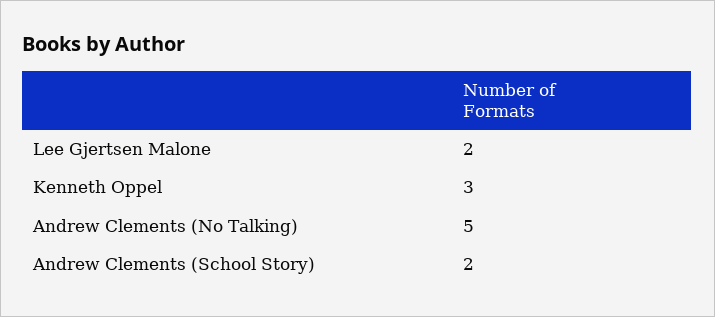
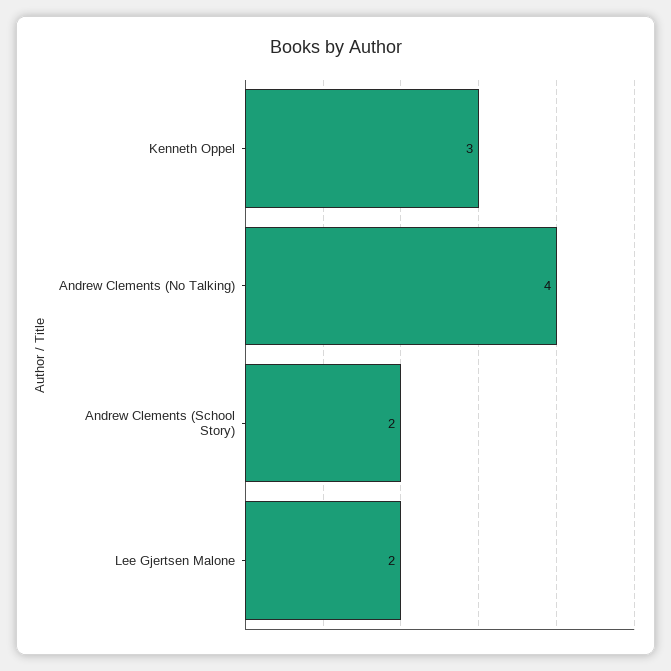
  {
    "Lee Gjertsen Malone": 2,
    "Kenneth Oppel": 3,
-   "Andrew Clements (No Talking)": 5,
+   "Andrew Clements (No Talking)": 4,
    "Andrew Clements (School Story)": 2
  }

